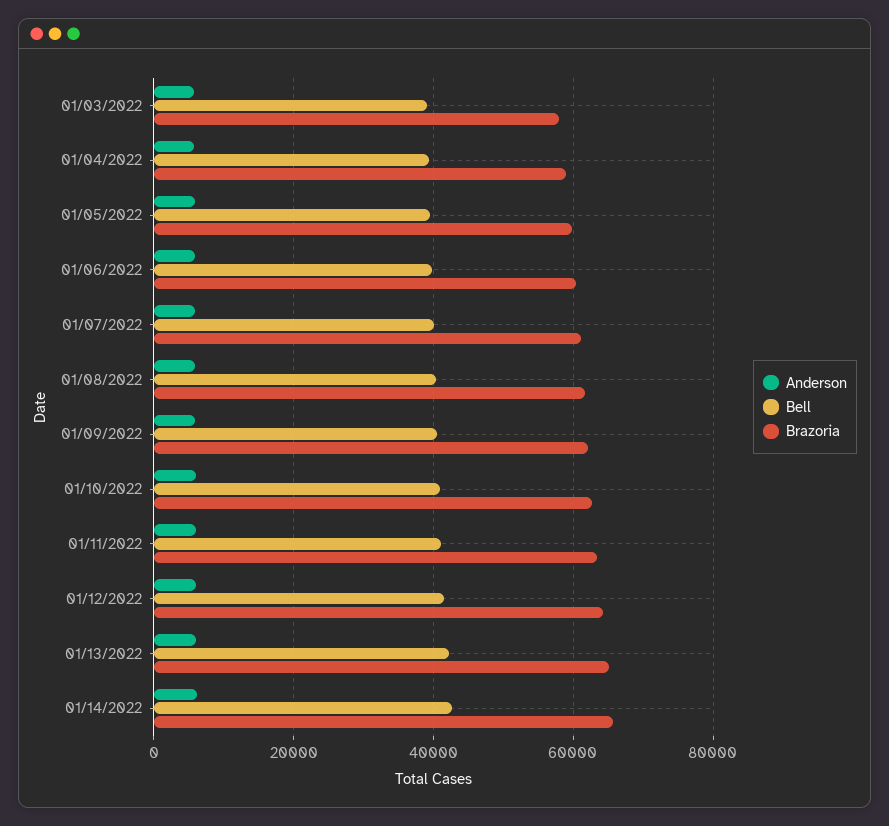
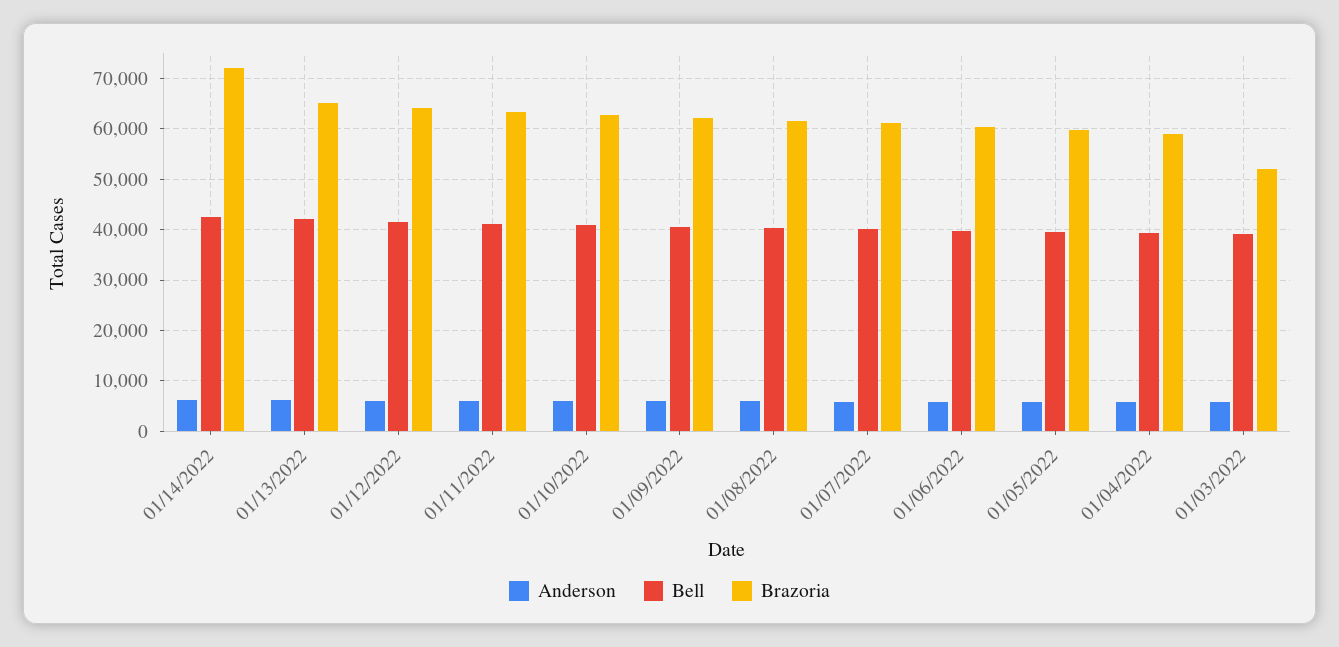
  {
    "Anderson": {
      "01/03/2022": 6000,
      "01/04/2022": 6000,
      "01/05/2022": 6000,
      "01/06/2022": 6000,
      "01/07/2022": 6000,
      "01/08/2022": 6000,
      "01/09/2022": 6000,
      "01/10/2022": 6000,
      "01/11/2022": 6000,
      "01/12/2022": 6000,
      "01/13/2022": 6000,
      "01/14/2022": 6000
    },
    "Bell": {
      "01/03/2022": 40000,
      "01/04/2022": 40000,
      "01/05/2022": 40000,
      "01/06/2022": 40000,
      "01/07/2022": 40000,
      "01/08/2022": 40000,
      "01/09/2022": 40000,
      "01/10/2022": 40000,
      "01/11/2022": 42000,
      "01/12/2022": 42000,
      "01/13/2022": 42000,
      "01/14/2022": 42000
    },
    "Brazoria": {
-     "01/03/2022": 58000,
+     "01/03/2022": 52000,
      "01/04/2022": 58000,
      "01/05/2022": 60000,
      "01/06/2022": 60000,
      "01/07/2022": 62000,
      "01/08/2022": 62000,
      "01/09/2022": 62000,
      "01/10/2022": 62000,
      "01/11/2022": 64000,
      "01/12/2022": 64000,
      "01/13/2022": 66000,
-     "01/14/2022": 66000
+     "01/14/2022": 72000
    }
  }

